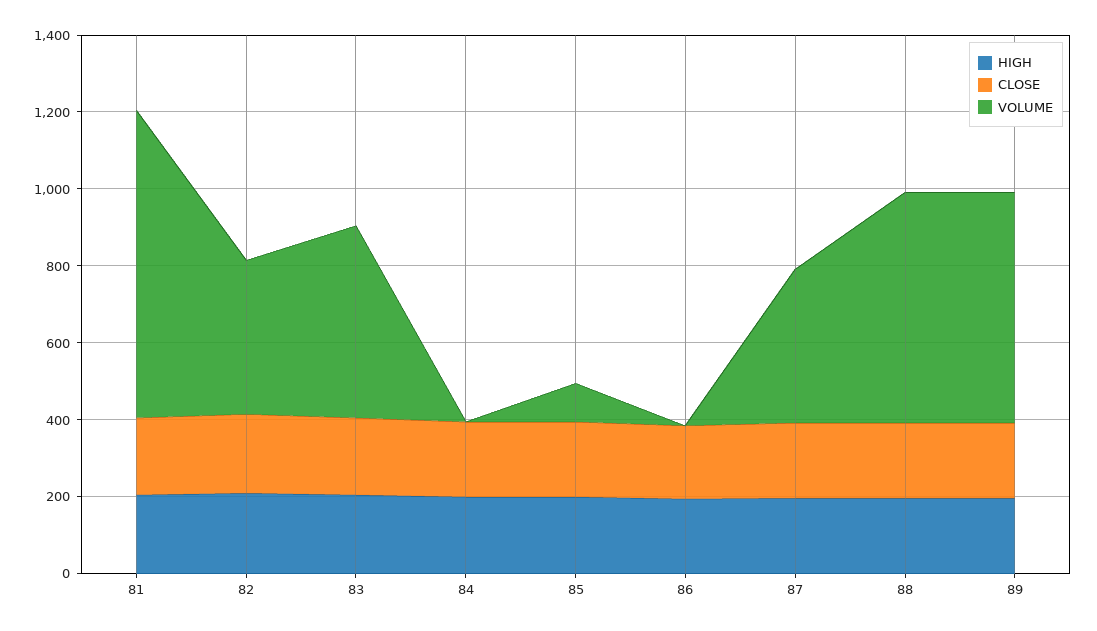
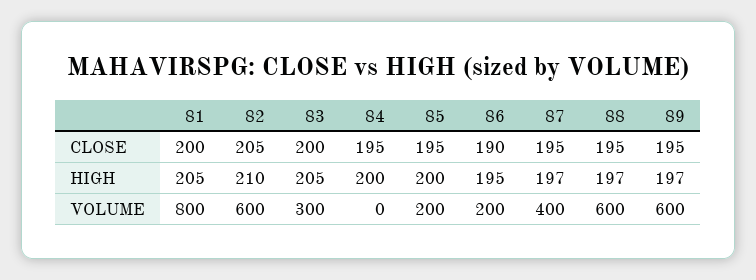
  {
    "HIGH": {
      "81": 205,
      "82": 210,
      "83": 205,
      "84": 200,
      "85": 200,
      "86": 195,
      "87": 197,
      "88": 197,
      "89": 197
    },
    "CLOSE": {
      "81": 200,
      "82": 205,
      "83": 200,
      "84": 195,
      "85": 195,
      "86": 190,
      "87": 195,
      "88": 195,
      "89": 195
    },
    "VOLUME": {
      "81": 800,
-     "82": 400,
+     "82": 600,
-     "83": 500,
+     "83": 300,
      "84": 0,
-     "85": 100,
+     "85": 200,
-     "86": 0,
+     "86": 200,
      "87": 400,
      "88": 600,
      "89": 600
    }
  }

